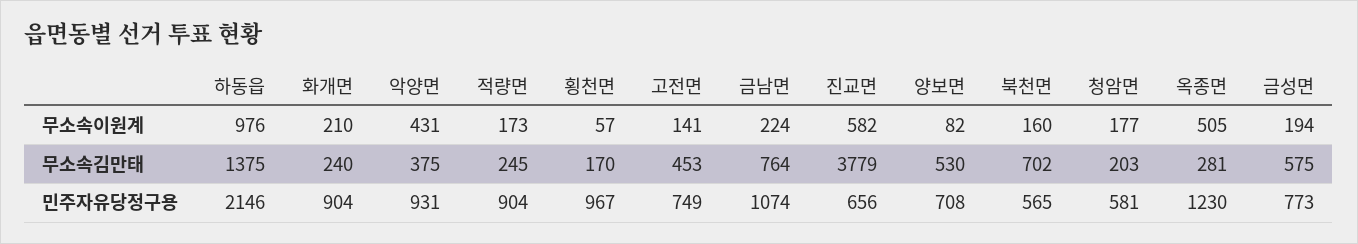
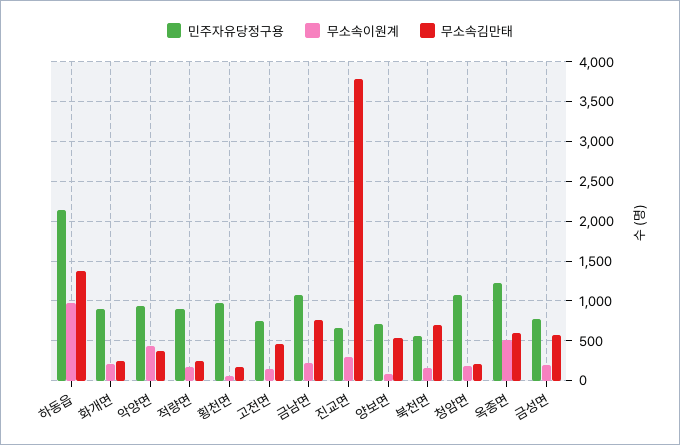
  {
    "무소속이원계": {
      "하동읍": 976,
      "화개면": 210,
      "악양면": 431,
      "적량면": 173,
      "횡천면": 57,
      "고전면": 141,
      "금남면": 224,
-     "진교면": 582,
+     "진교면": 300,
      "양보면": 82,
      "북천면": 160,
      "청암면": 177,
      "옥종면": 505,
      "금성면": 194
    },
    "무소속김만태": {
      "하동읍": 1375,
      "화개면": 240,
      "악양면": 375,
      "적량면": 245,
      "횡천면": 170,
      "고전면": 453,
      "금남면": 764,
      "진교면": 3779,
      "양보면": 530,
      "북천면": 702,
      "청암면": 203,
-     "옥종면": 281,
+     "옥종면": 600,
      "금성면": 575
    },
    "민주자유당정구용": {
      "하동읍": 2146,
      "화개면": 904,
      "악양면": 931,
      "적량면": 904,
      "횡천면": 967,
      "고전면": 749,
      "금남면": 1074,
      "진교면": 656,
      "양보면": 708,
      "북천면": 565,
-     "청암면": 581,
+     "청암면": 1100,
      "옥종면": 1230,
      "금성면": 773
    }
  }

